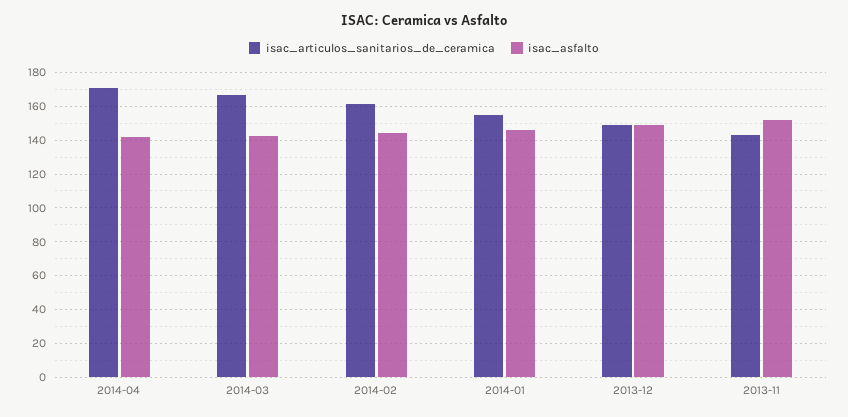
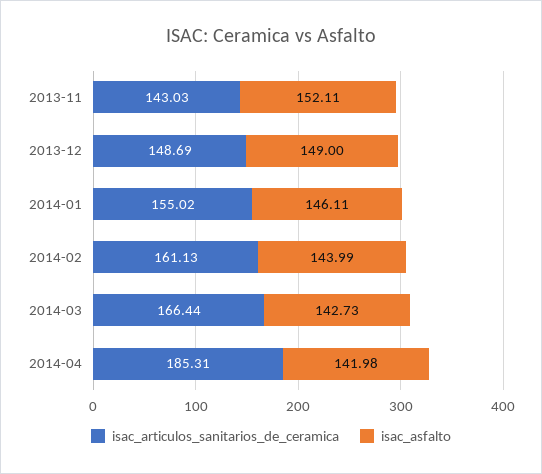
  {
    "isac_articulos_sanitarios_de_ceramica": {
-     "2014-04": 170,
+     "2014-04": 185.31,
      "2014-03": 166.44,
      "2014-02": 161.13,
      "2014-01": 155.02,
      "2013-12": 148.69,
      "2013-11": 143.03
    },
    "isac_asfalto": {
      "2014-04": 141.98,
      "2014-03": 142.73,
      "2014-02": 143.99,
      "2014-01": 146.11,
      "2013-12": 149,
      "2013-11": 152.11
    }
  }

